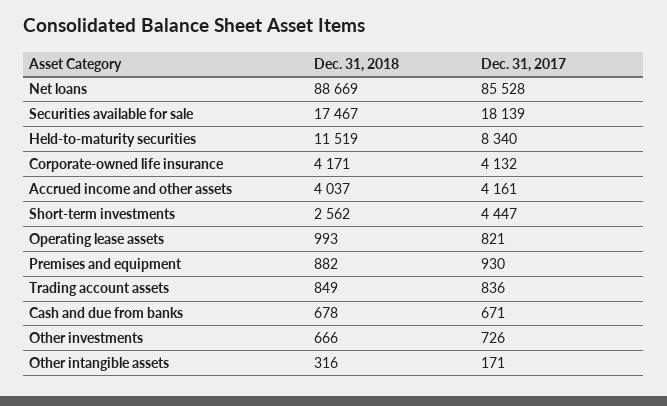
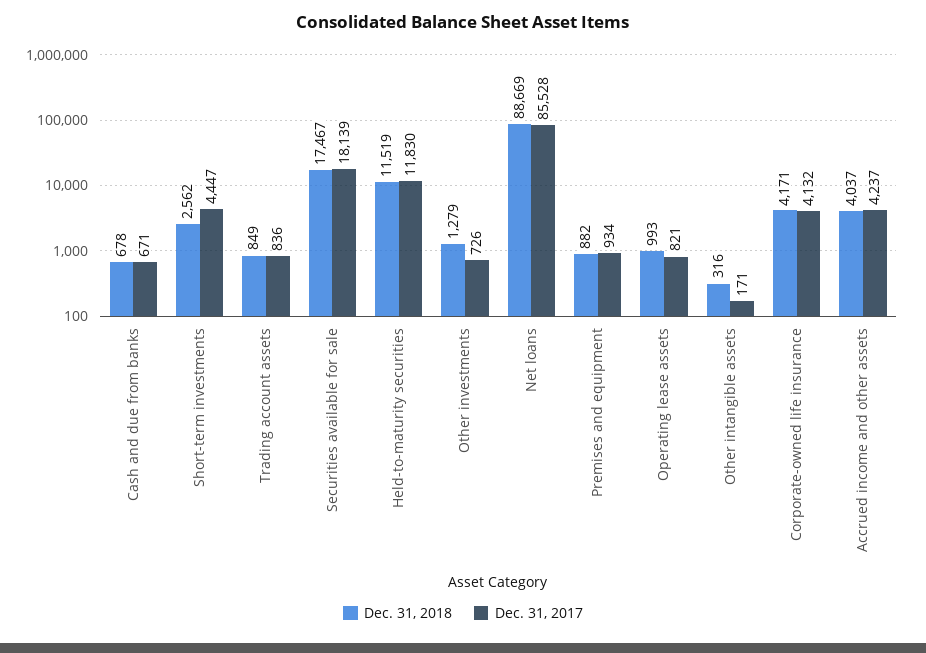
  {
    "Dec. 31, 2018": {
      "Net loans": 88669,
      "Securities available for sale": 17467,
      "Held-to-maturity securities": 11519,
      "Corporate-owned life insurance": 4171,
      "Accrued income and other assets": 4037,
      "Short-term investments": 2562,
      "Operating lease assets": 993,
      "Premises and equipment": 882,
      "Trading account assets": 849,
      "Cash and due from banks": 678,
-     "Other investments": 666,
+     "Other investments": 1279,
      "Other intangible assets": 316
    },
    "Dec. 31, 2017": {
      "Net loans": 85528,
      "Securities available for sale": 18139,
-     "Held-to-maturity securities": 8340,
+     "Held-to-maturity securities": 11830,
      "Corporate-owned life insurance": 4132,
-     "Accrued income and other assets": 4161,
+     "Accrued income and other assets": 4237,
      "Short-term investments": 4447,
      "Operating lease assets": 821,
-     "Premises and equipment": 930,
+     "Premises and equipment": 934,
      "Trading account assets": 836,
      "Cash and due from banks": 671,
      "Other investments": 726,
      "Other intangible assets": 171
    }
  }

